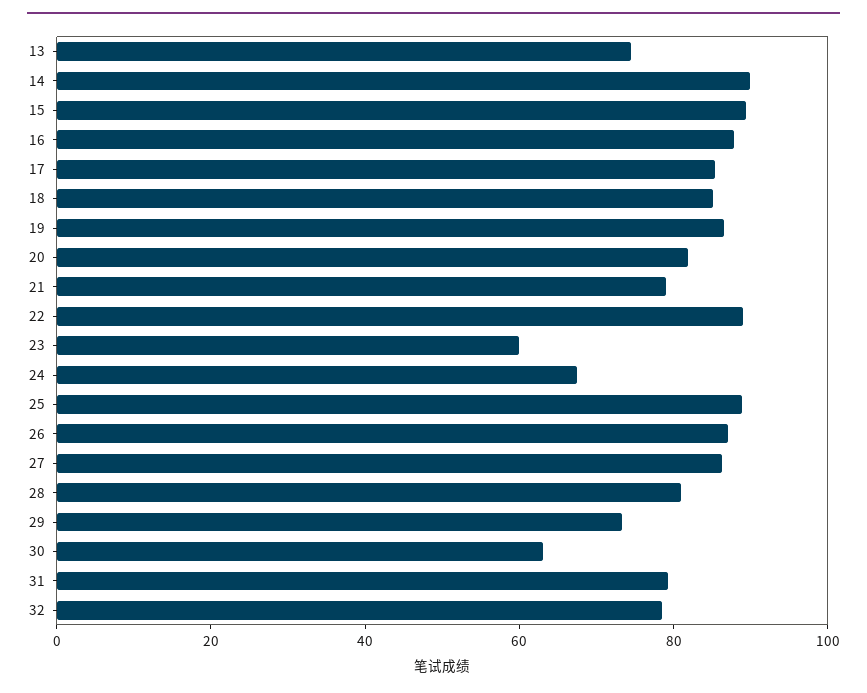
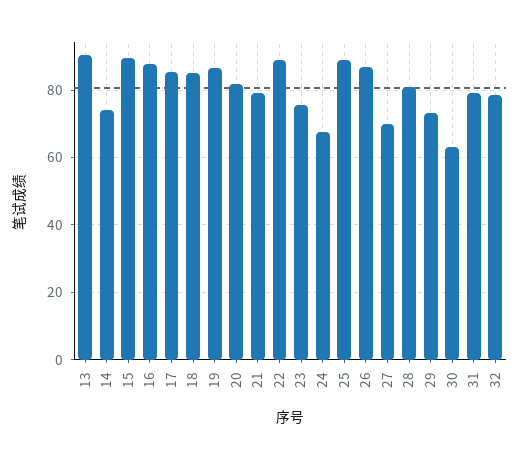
  {
-   "13": 75,
+   "13": 90,
-   "14": 90,
+   "14": 74,
    "15": 90,
    "16": 88,
    "17": 86,
    "18": 86,
    "19": 86,
    "20": 82,
    "21": 80,
    "22": 90,
-   "23": 60,
+   "23": 76,
    "24": 68,
    "25": 88,
    "26": 88,
-   "27": 85,
+   "27": 70,
    "28": 82,
    "29": 74,
    "30": 64,
    "31": 80,
    "32": 78
  }

